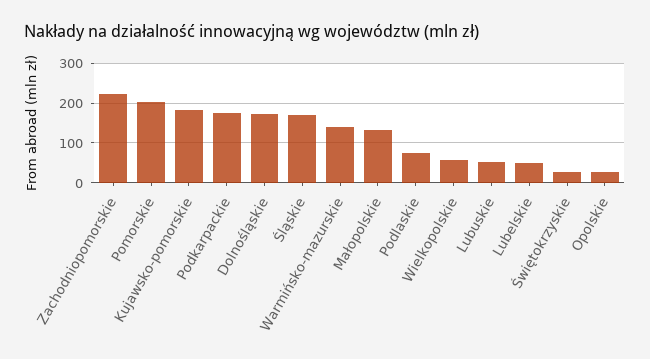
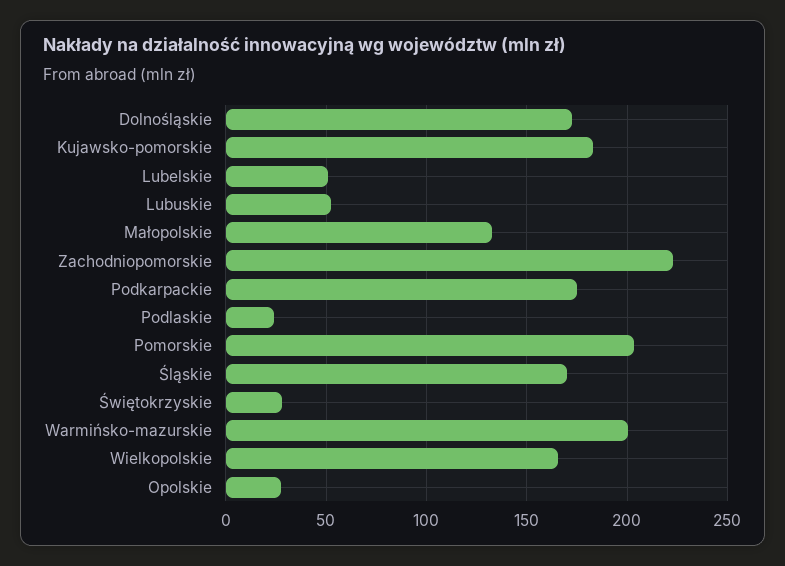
  {
    "Zachodniopomorskie": 225,
    "Pomorskie": 205,
    "Kujawsko-pomorskie": 185,
    "Podkarpackie": 175,
    "Dolnośląskie": 175,
    "Śląskie": 170,
-   "Warmińsko-mazurskie": 140,
+   "Warmińsko-mazurskie": 200,
    "Małopolskie": 135,
-   "Podlaskie": 80,
+   "Podlaskie": 25,
-   "Wielkopolskie": 60,
+   "Wielkopolskie": 165,
    "Lubuskie": 55,
    "Lubelskie": 50,
    "Świętokrzyskie": 30,
    "Opolskie": 30
  }

